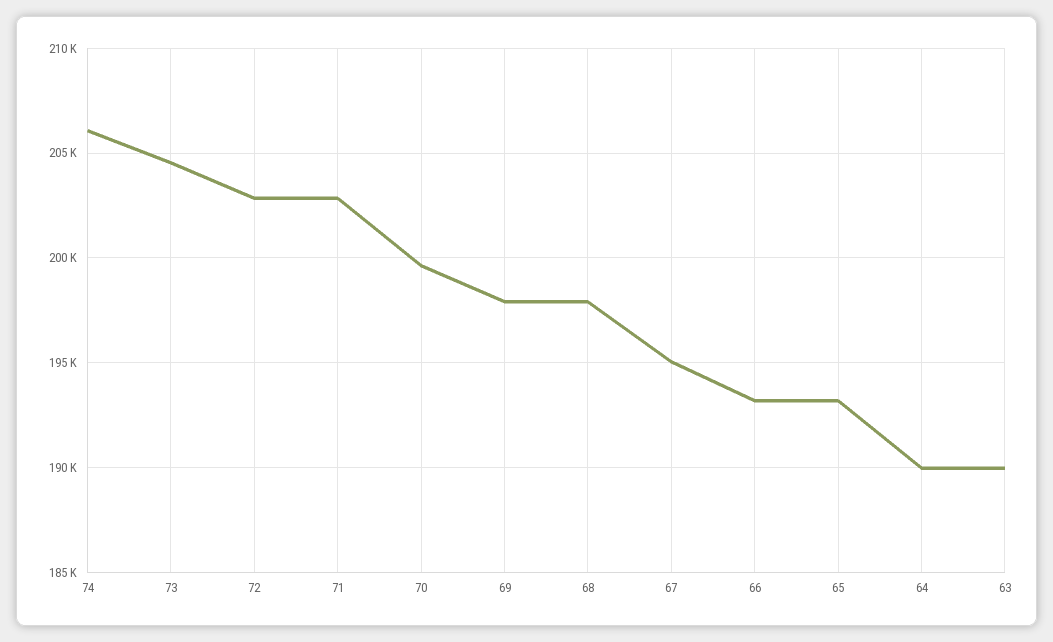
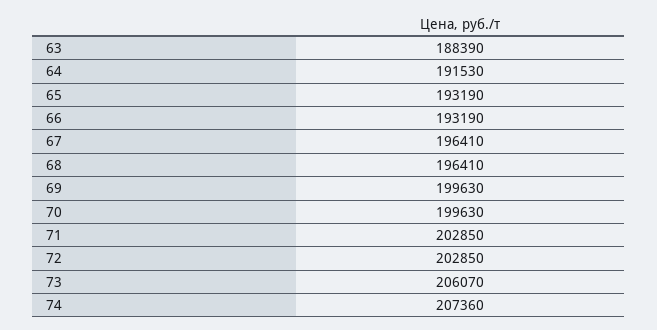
  {
-   "74": 206000,
+   "74": 207360,
-   "73": 204500,
+   "73": 206070,
    "72": 202850,
    "71": 202850,
    "70": 199630,
-   "69": 198000,
+   "69": 199630,
-   "68": 198000,
+   "68": 196410,
-   "67": 195000,
+   "67": 196410,
    "66": 193190,
    "65": 193190,
-   "64": 190000,
+   "64": 191530,
-   "63": 190000
+   "63": 188390
  }

